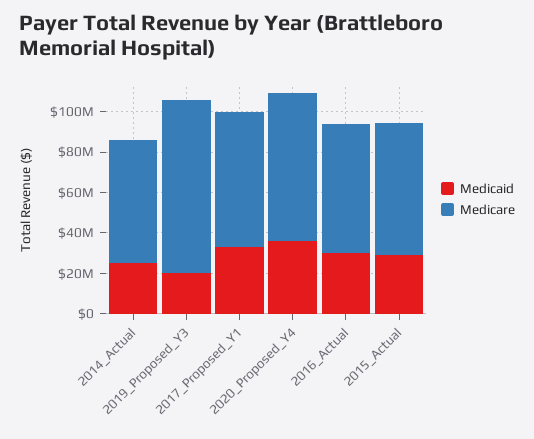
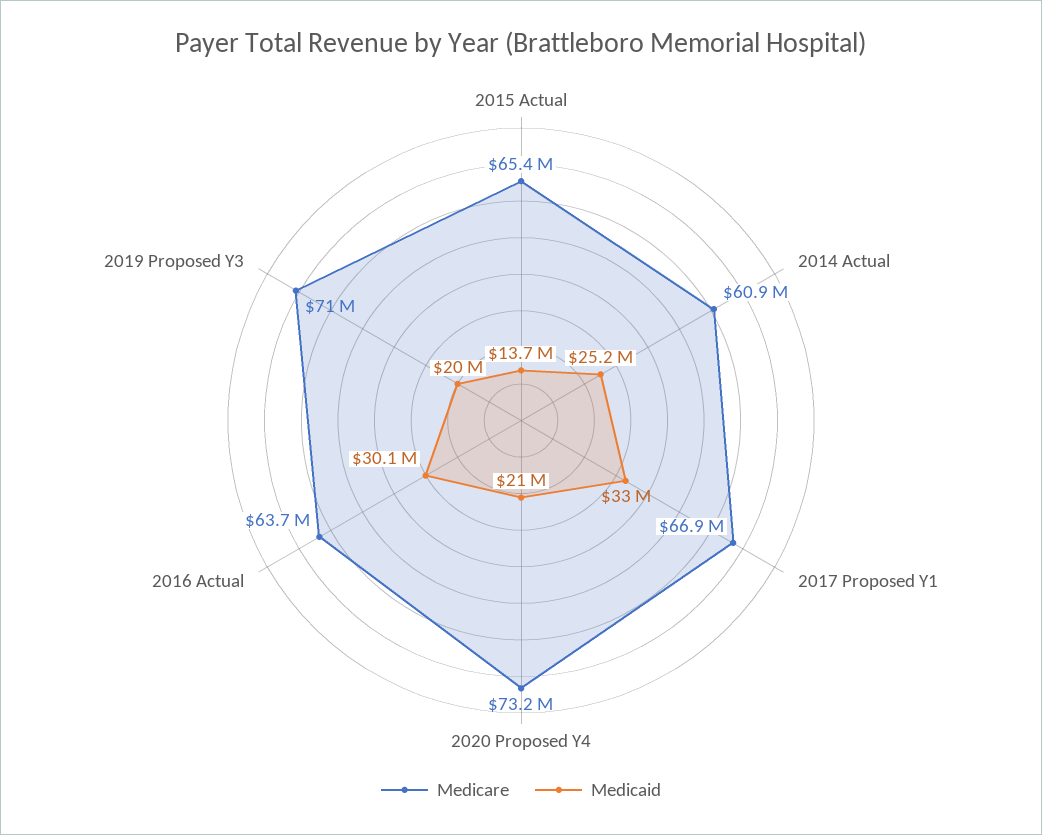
  {
    "Medicaid": {
      "2014_Actual": 25200000,
      "2019_Proposed_Y3": 20000000,
      "2017_Proposed_Y1": 33000000,
-     "2020_Proposed_Y4": 35000000,
+     "2020_Proposed_Y4": 21000000,
      "2016_Actual": 30100000,
-     "2015_Actual": 30000000
+     "2015_Actual": 13700000
    },
    "Medicare": {
      "2014_Actual": 60900000,
-     "2019_Proposed_Y3": 85000000,
+     "2019_Proposed_Y3": 71000000,
      "2017_Proposed_Y1": 66900000,
      "2020_Proposed_Y4": 73200000,
      "2016_Actual": 63700000,
      "2015_Actual": 65400000
    }
  }

